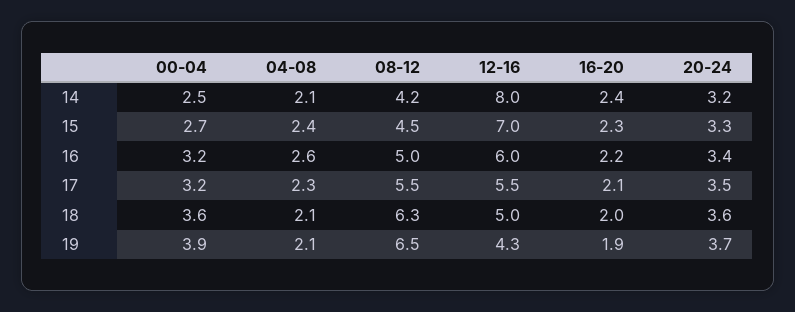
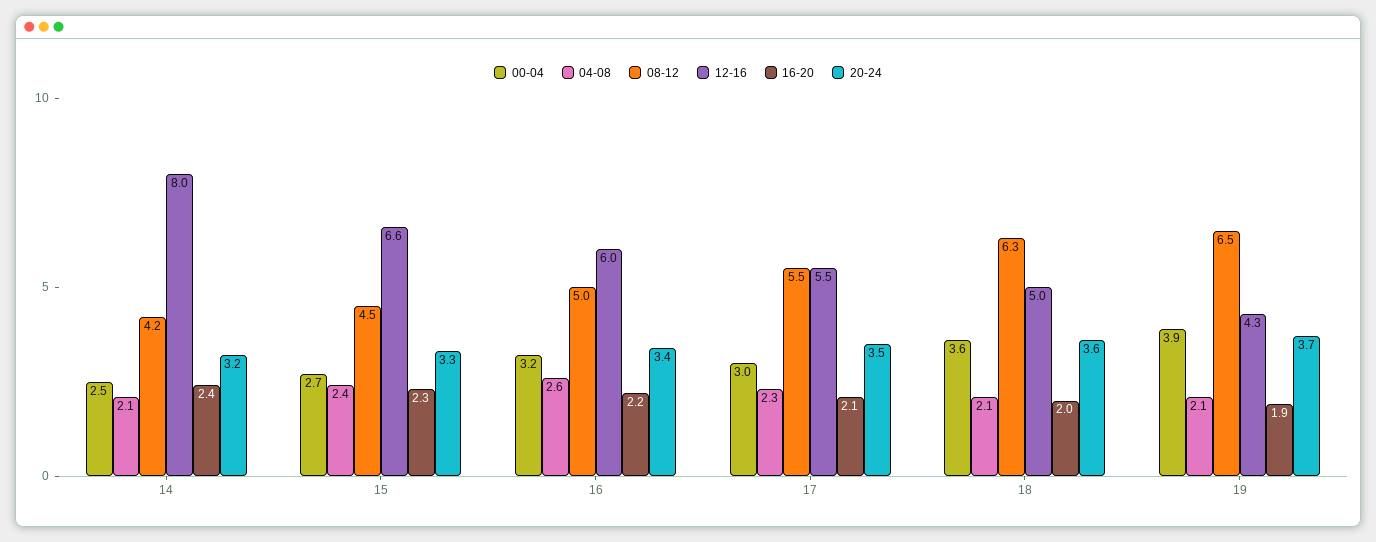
  {
    "00-04": {
      "14": 2.5,
      "15": 2.7,
      "16": 3.2,
-     "17": 3.2,
+     "17": 3,
      "18": 3.6,
      "19": 3.9
    },
    "04-08": {
      "14": 2.1,
      "15": 2.4,
      "16": 2.6,
      "17": 2.3,
      "18": 2.1,
      "19": 2.1
    },
    "08-12": {
      "14": 4.2,
      "15": 4.5,
      "16": 5,
      "17": 5.5,
      "18": 6.3,
      "19": 6.5
    },
    "12-16": {
      "14": 8,
-     "15": 7,
+     "15": 6.6,
      "16": 6,
      "17": 5.5,
      "18": 5,
      "19": 4.3
    },
    "16-20": {
      "14": 2.4,
      "15": 2.3,
      "16": 2.2,
      "17": 2.1,
      "18": 2,
      "19": 1.9
    },
    "20-24": {
      "14": 3.2,
      "15": 3.3,
      "16": 3.4,
      "17": 3.5,
      "18": 3.6,
      "19": 3.7
    }
  }

